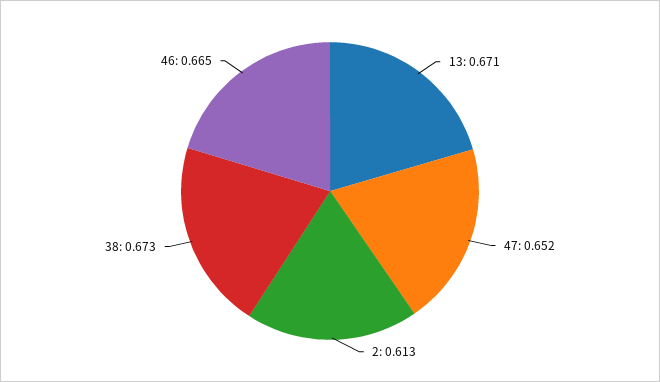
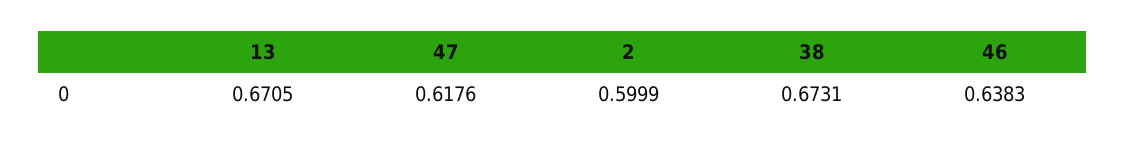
  {
    "13": 0.6705,
-   "47": 0.652,
+   "47": 0.6176,
-   "2": 0.613,
+   "2": 0.5999,
    "38": 0.6731,
-   "46": 0.665
+   "46": 0.6383
  }

